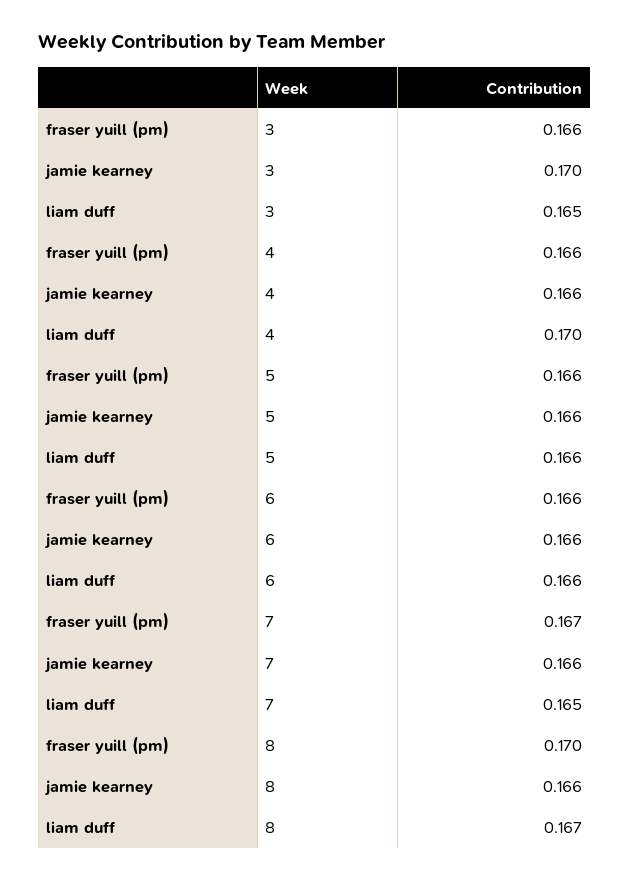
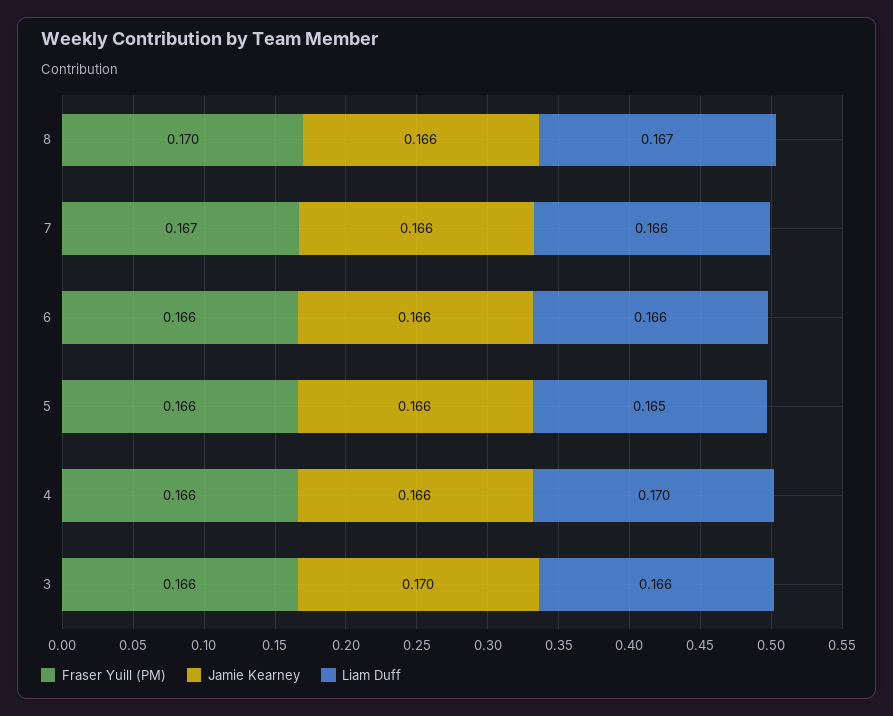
  {
    "fraser yuill (pm)": {
      "3": 0.166,
      "4": 0.166,
      "5": 0.166,
      "6": 0.166,
      "7": 0.167,
      "8": 0.17
    },
    "jamie kearney": {
      "3": 0.17,
      "4": 0.166,
      "5": 0.166,
      "6": 0.166,
      "7": 0.166,
      "8": 0.166
    },
    "liam duff": {
-     "3": 0.165,
+     "3": 0.166,
      "4": 0.17,
-     "5": 0.166,
+     "5": 0.165,
      "6": 0.166,
-     "7": 0.165,
+     "7": 0.166,
      "8": 0.167
    }
  }

